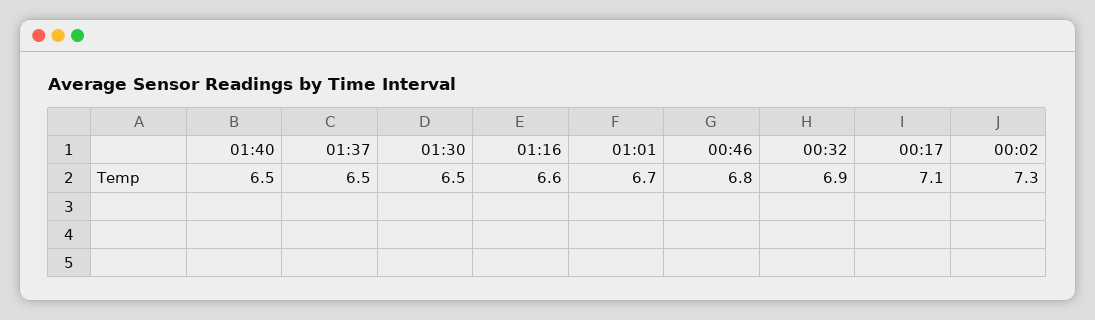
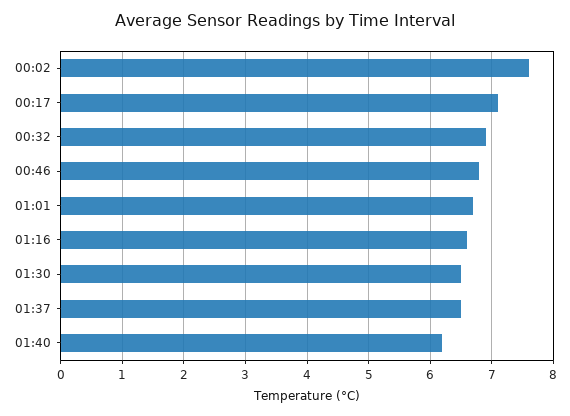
  {
-   "01:40": 6.5,
+   "01:40": 6.2,
    "01:37": 6.5,
    "01:30": 6.5,
    "01:16": 6.6,
    "01:01": 6.7,
    "00:46": 6.8,
    "00:32": 6.9,
    "00:17": 7.1,
-   "00:02": 7.3
+   "00:02": 7.6
  }

